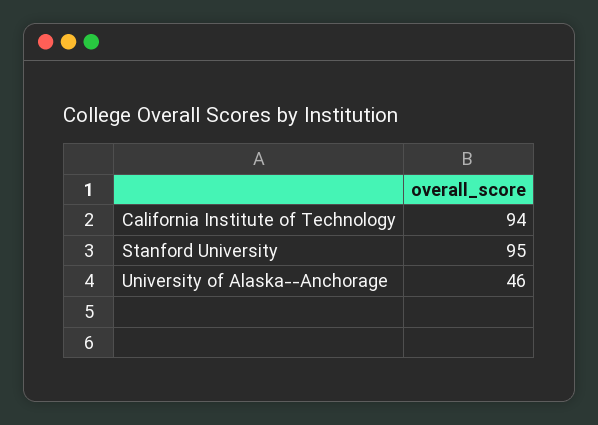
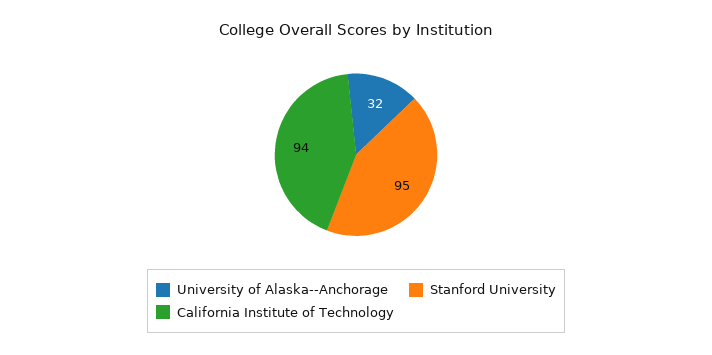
  {
    "California Institute of Technology": 94,
    "Stanford University": 95,
-   "University of Alaska--Anchorage": 46
+   "University of Alaska--Anchorage": 32
  }

